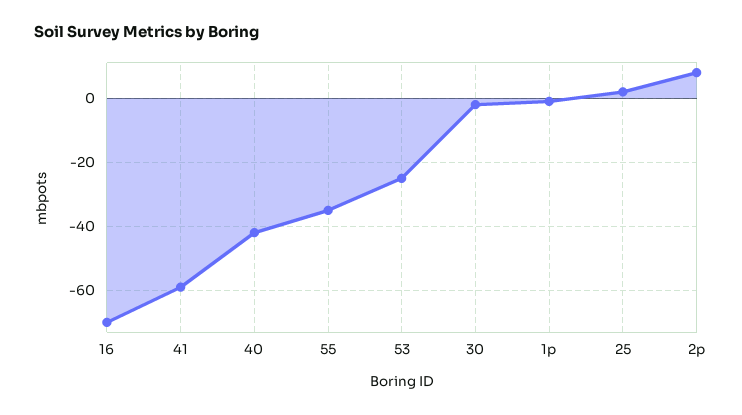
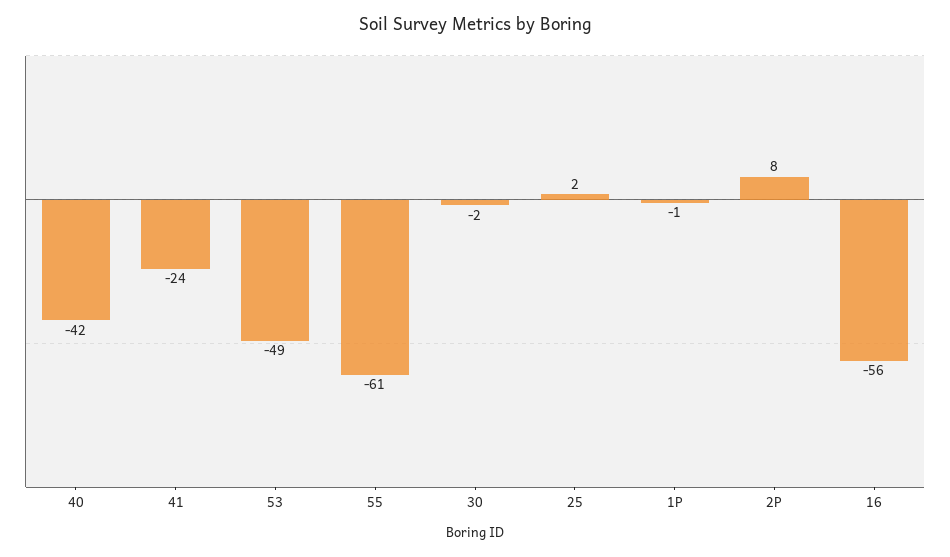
  {
-   "16": -70,
+   "16": -56,
-   "41": -60,
+   "41": -24,
    "40": -42,
-   "55": -35,
+   "55": -61,
-   "53": -25,
+   "53": -49,
    "30": -2,
    "1p": -1,
    "25": 2,
    "2p": 8
  }

